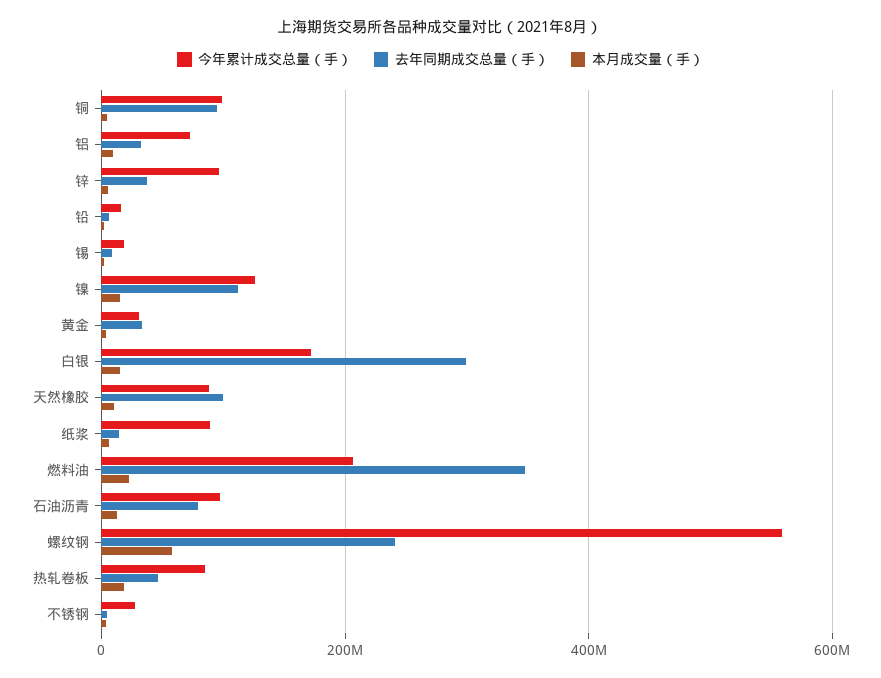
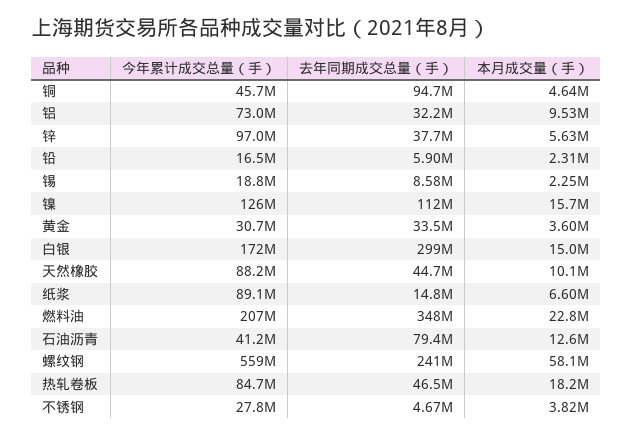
  {
    "今年累计成交总量（手）": {
-     "铜": 100000000,
+     "铜": 45700000,
      "铝": 73000000,
      "锌": 97000000,
      "铅": 16500000,
      "锡": 18800000,
      "镍": 126000000,
      "黄金": 30700000,
      "白银": 172000000,
      "天然橡胶": 88200000,
      "纸浆": 89100000,
      "燃料油": 207000000,
-     "石油沥青": 100000000,
+     "石油沥青": 41200000,
      "螺纹钢": 559000000,
      "热轧卷板": 84700000,
      "不锈钢": 27800000
    },
    "去年同期成交总量（手）": {
      "铜": 94700000,
      "铝": 32200000,
      "锌": 37700000,
      "铅": 5900000,
      "锡": 8580000,
      "镍": 112000000,
      "黄金": 33500000,
      "白银": 299000000,
-     "天然橡胶": 100000000,
+     "天然橡胶": 44700000,
      "纸浆": 14800000,
      "燃料油": 348000000,
      "石油沥青": 79400000,
      "螺纹钢": 241000000,
      "热轧卷板": 46500000,
      "不锈钢": 4670000
    },
    "本月成交量（手）": {
      "铜": 4640000,
      "铝": 9530000,
      "锌": 5630000,
      "铅": 2310000,
      "锡": 2250000,
      "镍": 15700000,
      "黄金": 3600000,
      "白银": 15000000,
      "天然橡胶": 10100000,
      "纸浆": 6600000,
      "燃料油": 22800000,
      "石油沥青": 12600000,
      "螺纹钢": 58100000,
      "热轧卷板": 18200000,
      "不锈钢": 3820000
    }
  }

